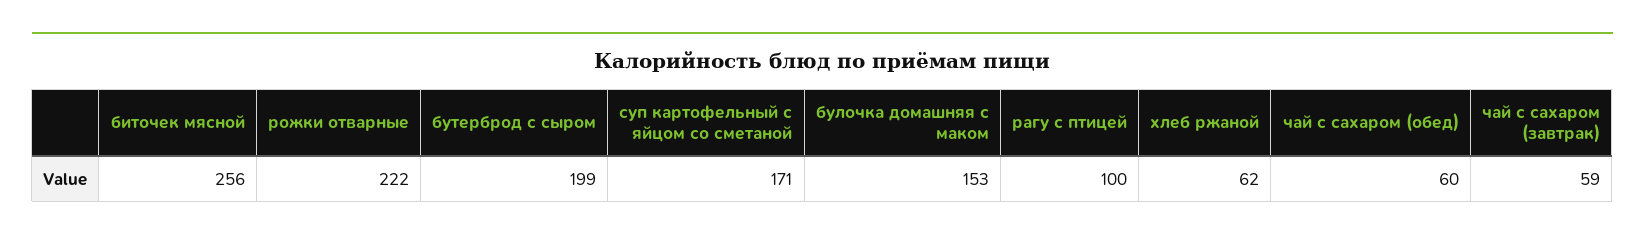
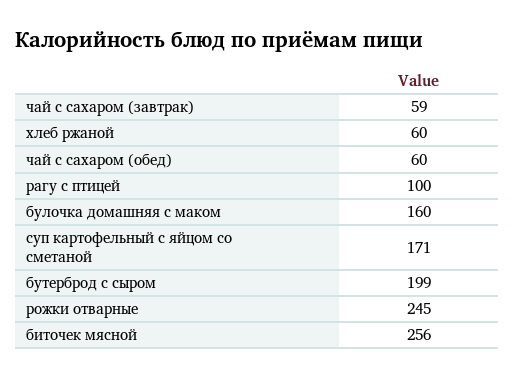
  {
    "биточек мясной": 256,
-   "рожки отварные": 222,
+   "рожки отварные": 245,
    "бутерброд с сыром": 199,
    "суп картофельный с яйцом со сметаной": 171,
-   "булочка домашняя с маком": 153,
+   "булочка домашняя с маком": 160,
    "рагу с птицей": 100,
-   "хлеб ржаной": 62,
+   "хлеб ржаной": 60,
    "чай с сахаром (обед)": 60,
    "чай с сахаром (завтрак)": 59
  }

